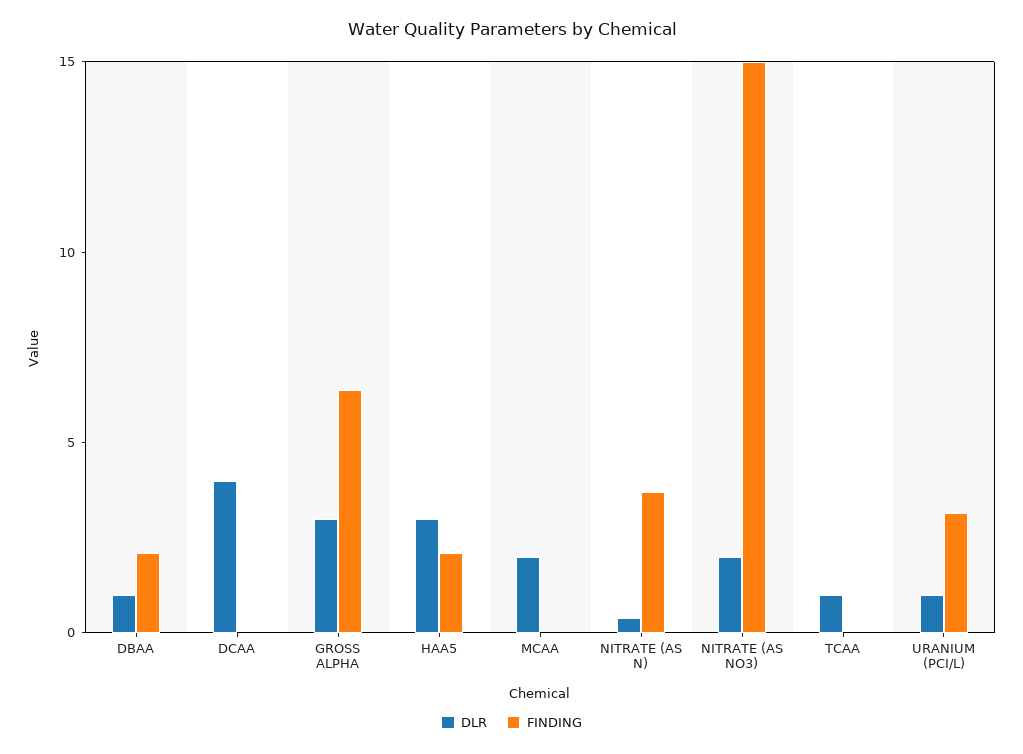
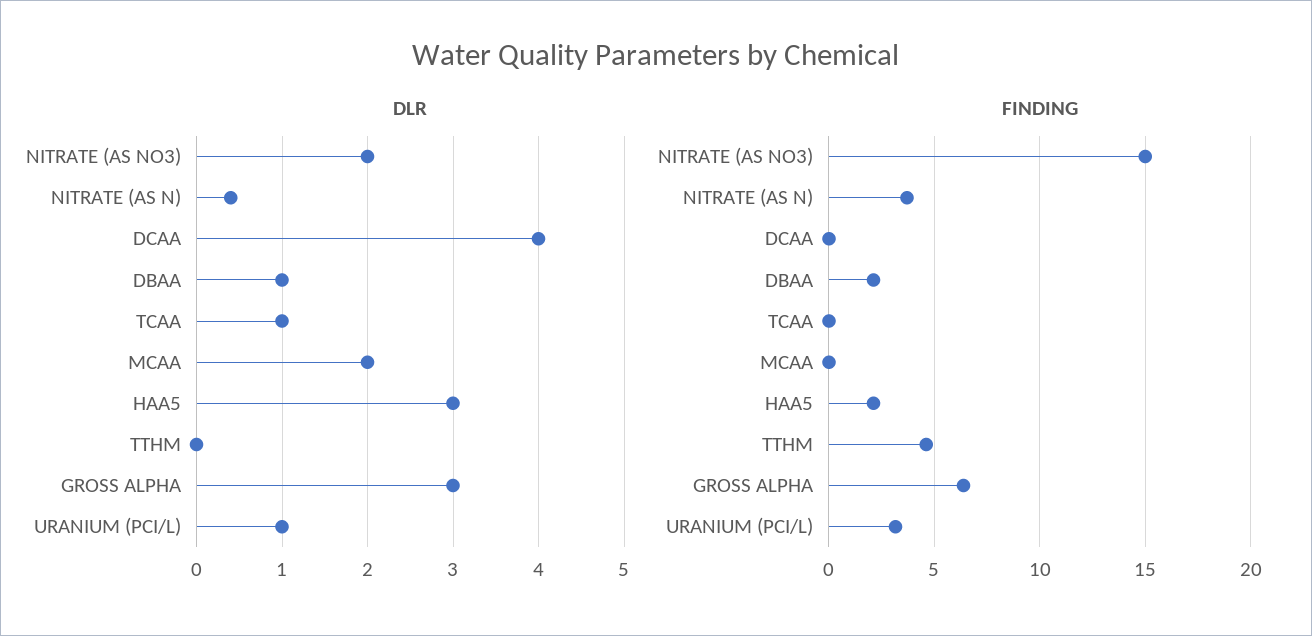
  {
    "DLR": {
      "DBAA": 1,
      "DCAA": 4,
      "GROSS ALPHA": 3,
      "HAA5": 3,
      "MCAA": 2,
      "NITRATE (AS N)": 0.4,
      "NITRATE (AS NO3)": 2,
      "TCAA": 1,
-     "URANIUM (PCI/L)": 1
+     "URANIUM (PCI/L)": 1,
+     "TTHM": 0
    },
    "FINDING": {
      "DBAA": 2,
      "DCAA": 0,
      "GROSS ALPHA": 6.5,
      "HAA5": 2,
      "MCAA": 0,
      "NITRATE (AS N)": 3.5,
      "NITRATE (AS NO3)": 15,
      "TCAA": 0,
-     "URANIUM (PCI/L)": 3
+     "URANIUM (PCI/L)": 3,
+     "TTHM": 4.5
    }
  }

